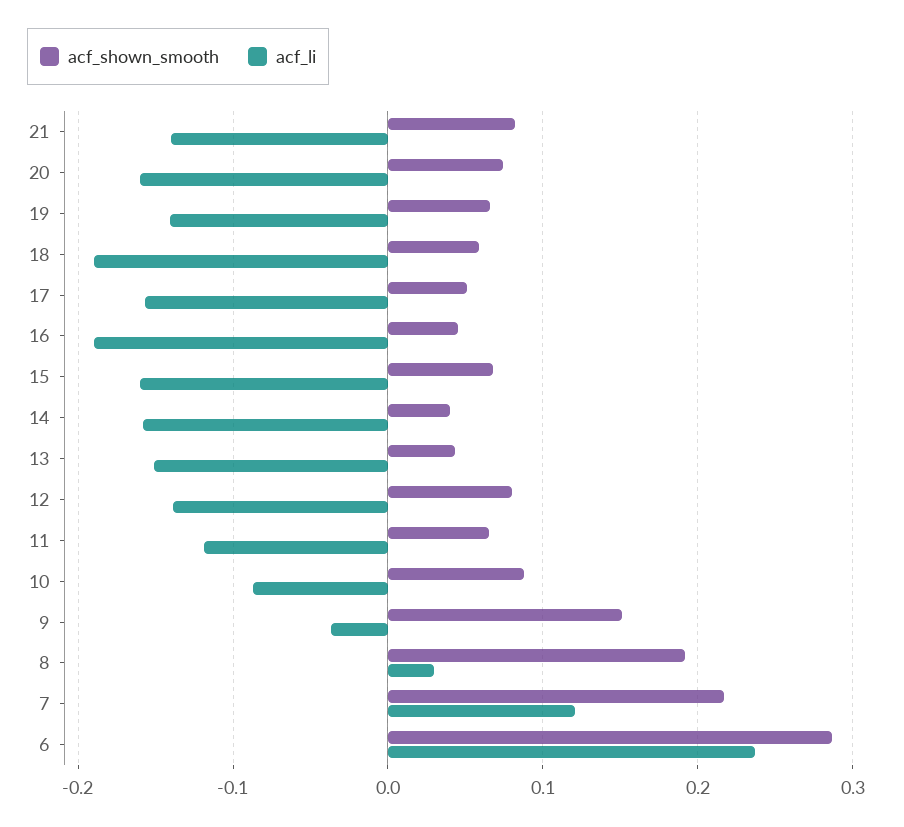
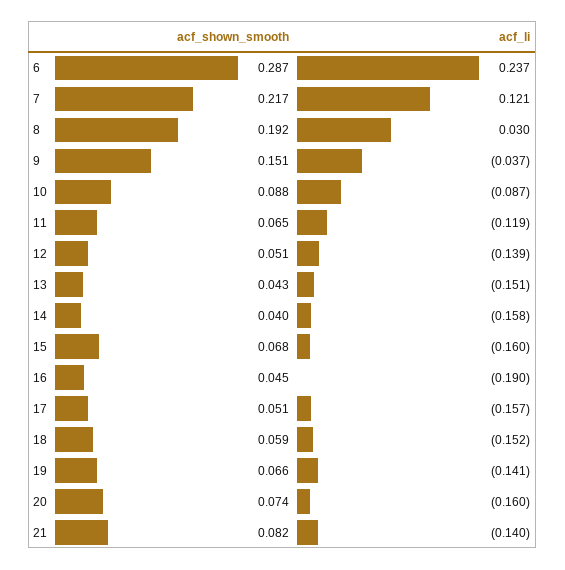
  {
    "acf_shown_smooth": {
      "21": 0.082,
      "20": 0.074,
      "19": 0.066,
      "18": 0.059,
      "17": 0.051,
      "16": 0.045,
      "15": 0.068,
      "14": 0.04,
      "13": 0.043,
-     "12": 0.08,
+     "12": 0.051,
      "11": 0.065,
      "10": 0.088,
      "9": 0.151,
      "8": 0.192,
      "7": 0.217,
      "6": 0.287
    },
    "acf_li": {
      "21": -0.14,
      "20": -0.16,
      "19": -0.141,
-     "18": -0.19,
+     "18": -0.152,
      "17": -0.157,
      "16": -0.19,
      "15": -0.16,
      "14": -0.158,
      "13": -0.151,
      "12": -0.139,
      "11": -0.119,
      "10": -0.087,
      "9": -0.037,
      "8": 0.03,
      "7": 0.121,
      "6": 0.237
    }
  }

